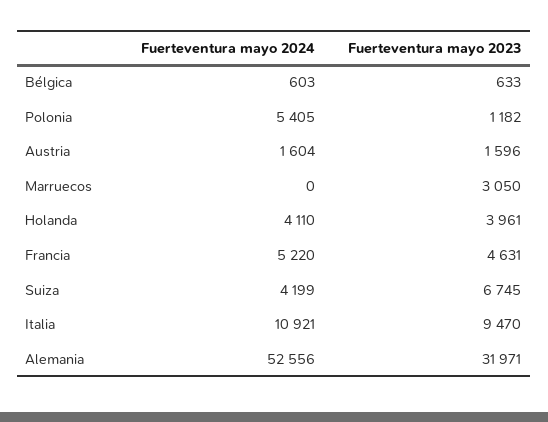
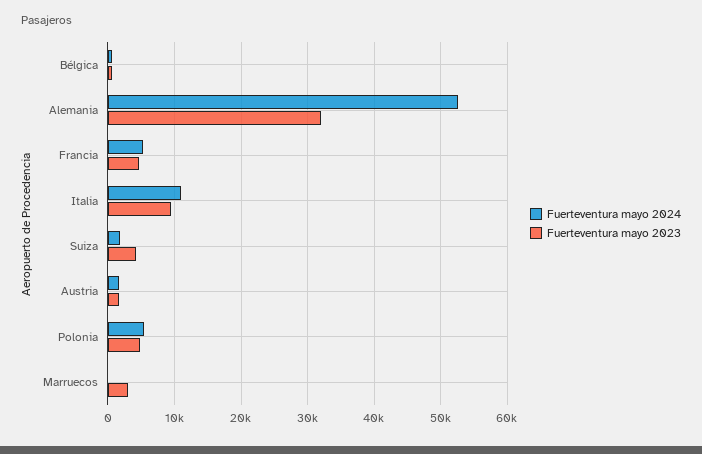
  {
    "Fuerteventura mayo 2024": {
      "Bélgica": 603,
      "Polonia": 5405,
      "Austria": 1604,
      "Marruecos": 0,
-     "Holanda": 4110,
      "Francia": 5220,
-     "Suiza": 4199,
+     "Suiza": 2000,
      "Italia": 10921,
      "Alemania": 52556
    },
    "Fuerteventura mayo 2023": {
      "Bélgica": 633,
-     "Polonia": 1182,
+     "Polonia": 5000,
      "Austria": 1596,
      "Marruecos": 3050,
-     "Holanda": 3961,
      "Francia": 4631,
-     "Suiza": 6745,
+     "Suiza": 4000,
      "Italia": 9470,
      "Alemania": 31971
    }
  }

